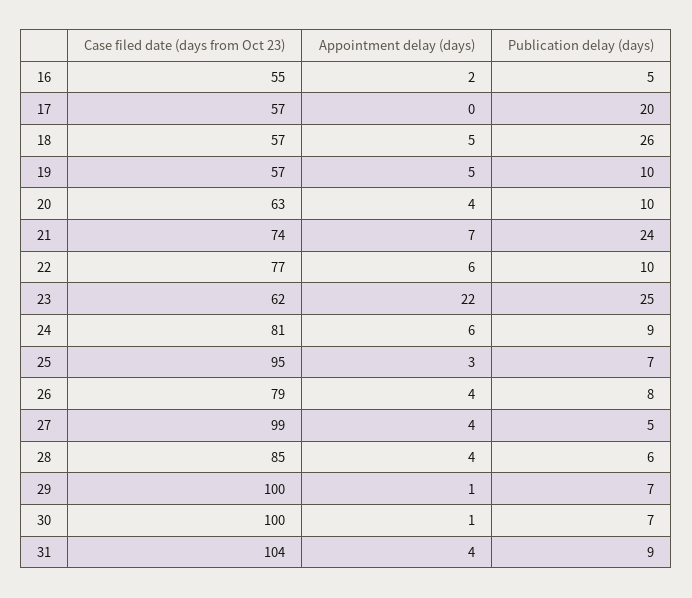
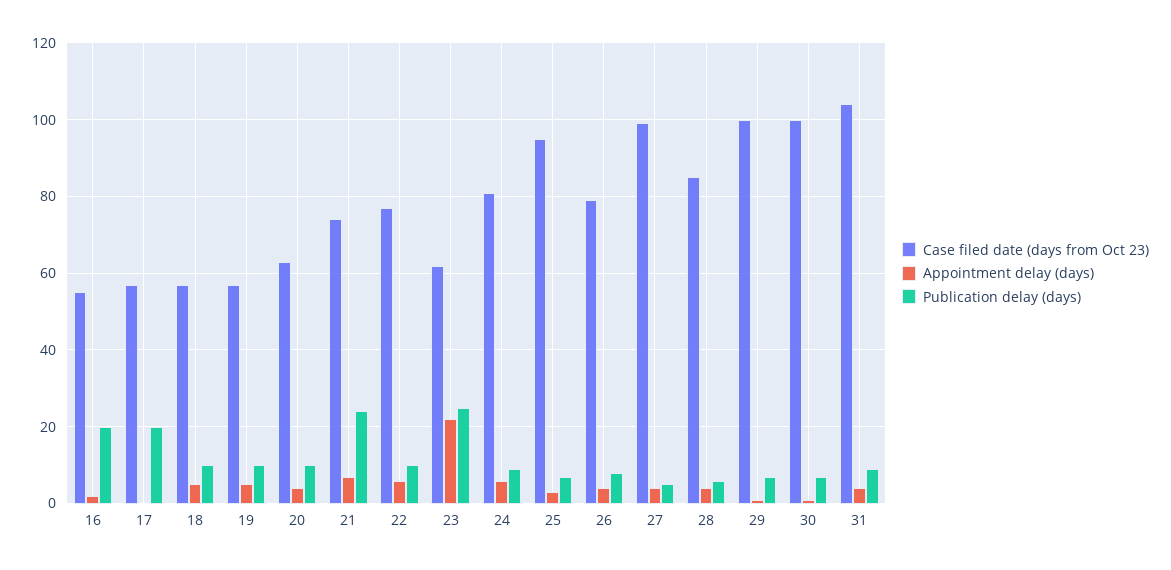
  {
    "Case filed date (days from Oct 23)": {
      "16": 55,
      "17": 57,
      "18": 57,
      "19": 57,
      "20": 63,
      "21": 74,
      "22": 77,
      "23": 62,
      "24": 81,
      "25": 95,
      "26": 79,
      "27": 99,
      "28": 85,
      "29": 100,
      "30": 100,
      "31": 104
    },
    "Appointment delay (days)": {
      "16": 2,
      "17": 0,
      "18": 5,
      "19": 5,
      "20": 4,
      "21": 7,
      "22": 6,
      "23": 22,
      "24": 6,
      "25": 3,
      "26": 4,
      "27": 4,
      "28": 4,
      "29": 1,
      "30": 1,
      "31": 4
    },
    "Publication delay (days)": {
-     "16": 5,
+     "16": 20,
      "17": 20,
-     "18": 26,
+     "18": 10,
      "19": 10,
      "20": 10,
      "21": 24,
      "22": 10,
      "23": 25,
      "24": 9,
      "25": 7,
      "26": 8,
      "27": 5,
      "28": 6,
      "29": 7,
      "30": 7,
      "31": 9
    }
  }

